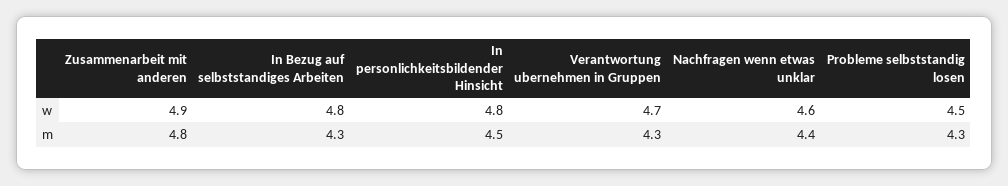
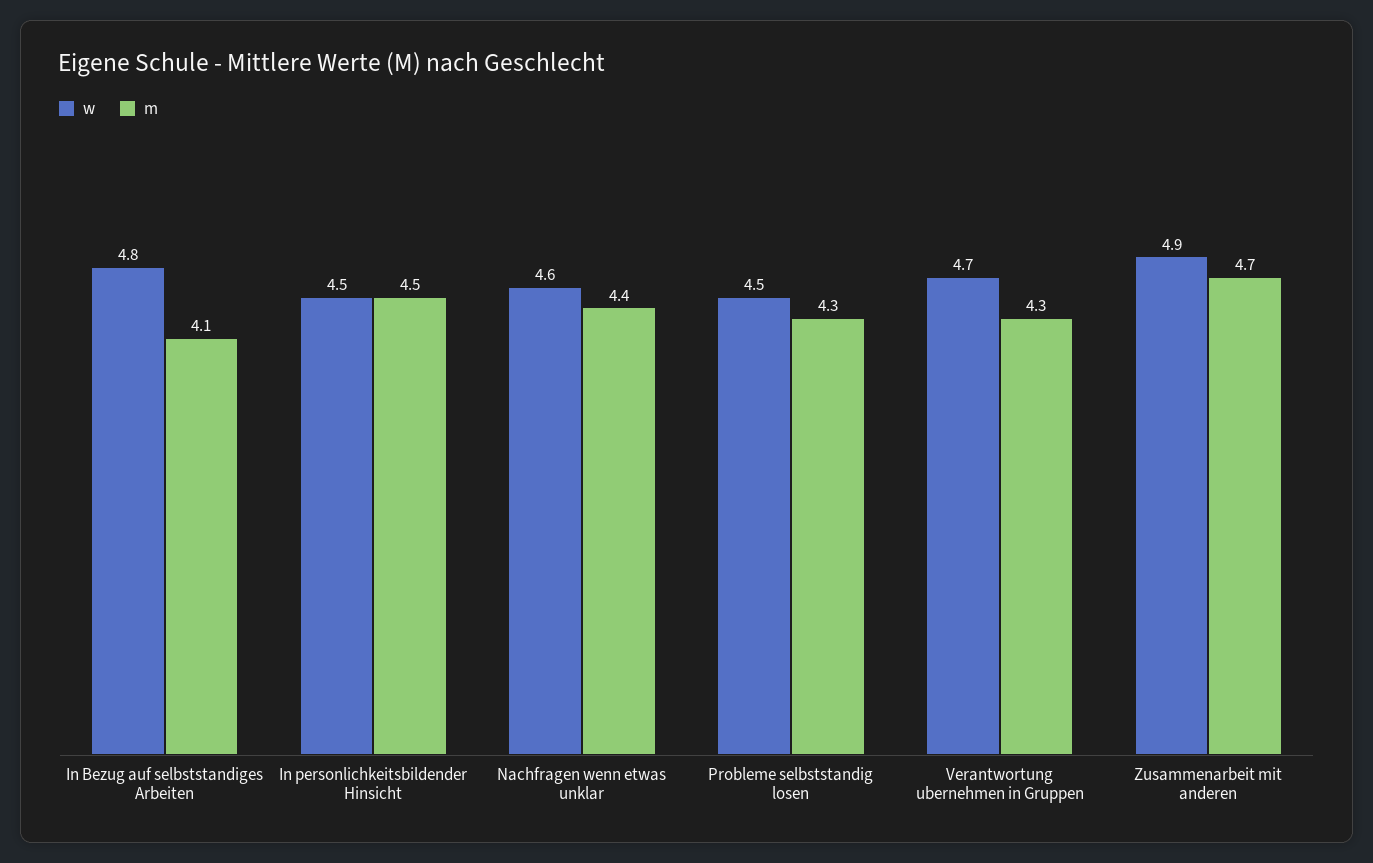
  {
    "w": {
      "Zusammenarbeit mit anderen": 4.9,
      "In Bezug auf selbststandiges Arbeiten": 4.8,
-     "In personlichkeitsbildender Hinsicht": 4.8,
+     "In personlichkeitsbildender Hinsicht": 4.5,
      "Verantwortung ubernehmen in Gruppen": 4.7,
      "Nachfragen wenn etwas unklar": 4.6,
      "Probleme selbststandig losen": 4.5
    },
    "m": {
-     "Zusammenarbeit mit anderen": 4.8,
+     "Zusammenarbeit mit anderen": 4.7,
-     "In Bezug auf selbststandiges Arbeiten": 4.3,
+     "In Bezug auf selbststandiges Arbeiten": 4.1,
      "In personlichkeitsbildender Hinsicht": 4.5,
      "Verantwortung ubernehmen in Gruppen": 4.3,
      "Nachfragen wenn etwas unklar": 4.4,
      "Probleme selbststandig losen": 4.3
    }
  }

